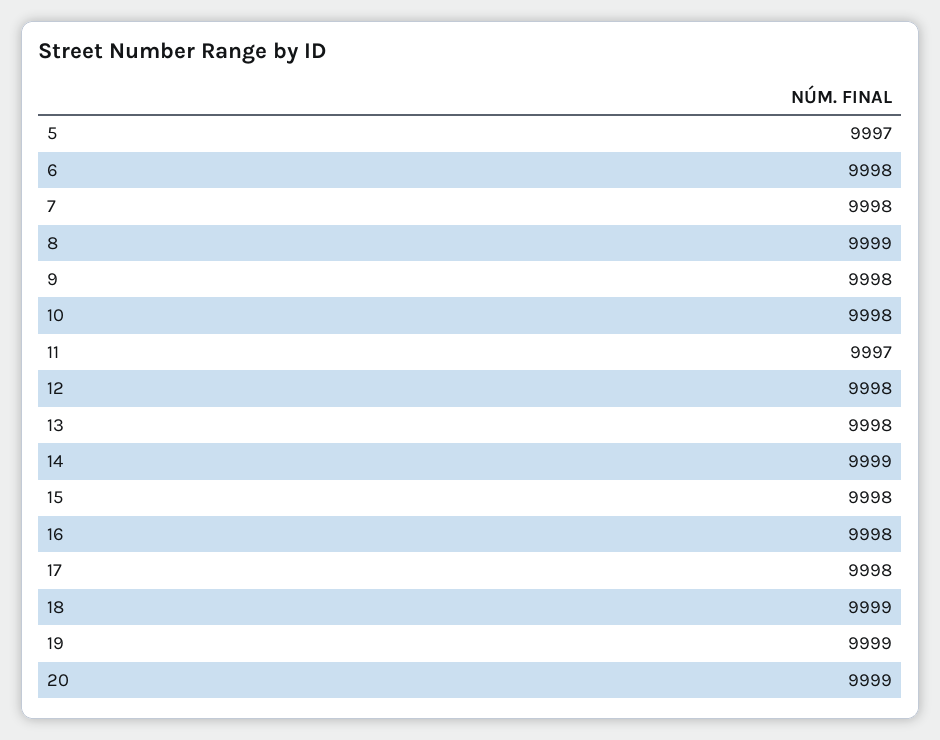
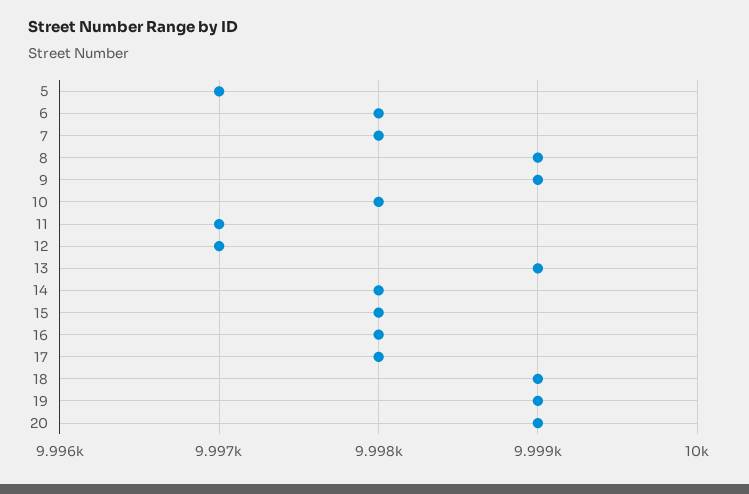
  {
    "5": 9997,
    "6": 9998,
    "7": 9998,
    "8": 9999,
-   "9": 9998,
+   "9": 9999,
    "10": 9998,
    "11": 9997,
-   "12": 9998,
+   "12": 9997,
-   "13": 9998,
+   "13": 9999,
-   "14": 9999,
+   "14": 9998,
    "15": 9998,
    "16": 9998,
    "17": 9998,
    "18": 9999,
    "19": 9999,
    "20": 9999
  }

